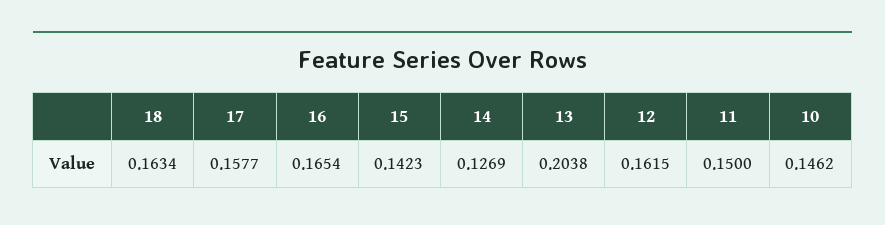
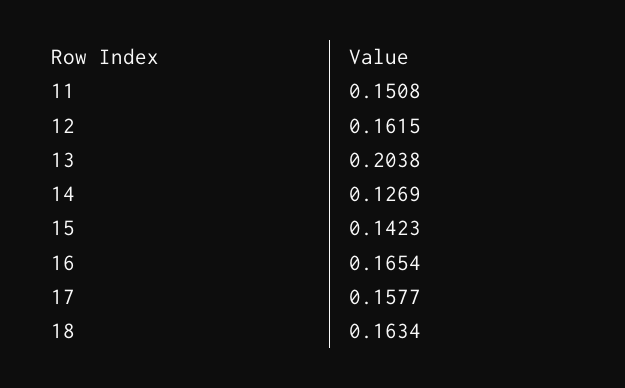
  {
    "18": 0.1634,
    "17": 0.1577,
    "16": 0.1654,
    "15": 0.1423,
    "14": 0.1269,
    "13": 0.2038,
    "12": 0.1615,
-   "11": 0.15,
+   "11": 0.1508
-   "10": 0.1462
  }

